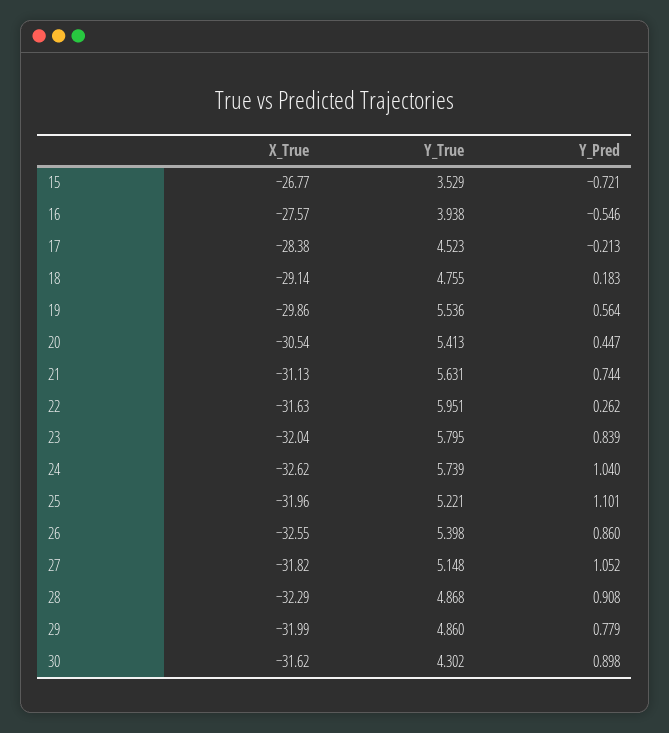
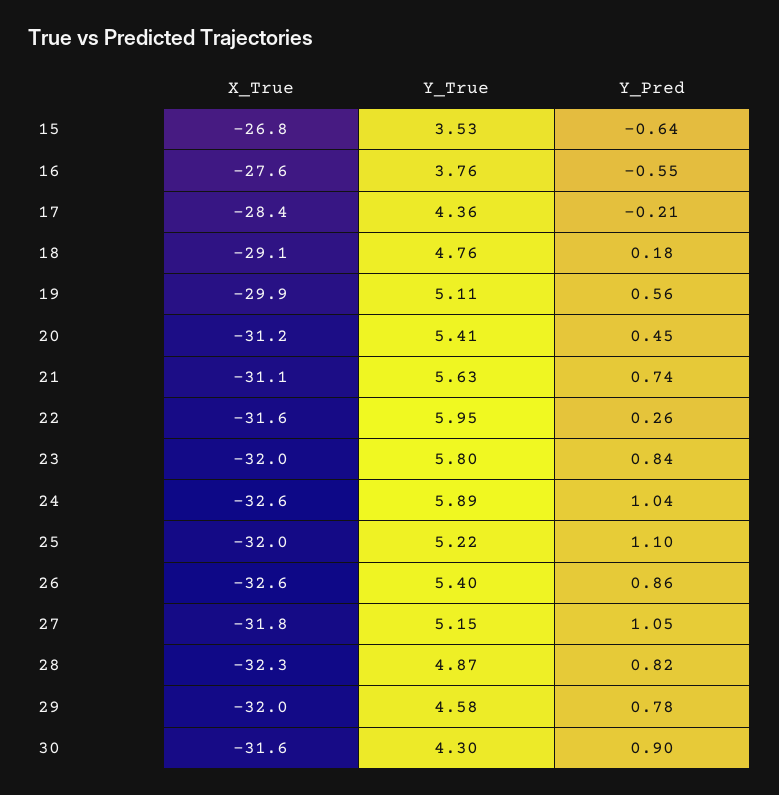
  {
    "X_True": {
      "15": -26.77,
      "16": -27.57,
      "17": -28.38,
      "18": -29.14,
      "19": -29.86,
-     "20": -30.54,
+     "20": -31.2,
      "21": -31.13,
      "22": -31.63,
      "23": -32.04,
      "24": -32.62,
      "25": -31.96,
      "26": -32.55,
      "27": -31.82,
      "28": -32.29,
      "29": -31.99,
      "30": -31.62
    },
    "Y_True": {
      "15": 3.529,
-     "16": 3.938,
+     "16": 3.76,
-     "17": 4.523,
+     "17": 4.36,
      "18": 4.755,
-     "19": 5.536,
+     "19": 5.11,
      "20": 5.413,
      "21": 5.631,
      "22": 5.951,
      "23": 5.795,
-     "24": 5.739,
+     "24": 5.89,
      "25": 5.221,
      "26": 5.398,
      "27": 5.148,
      "28": 4.868,
-     "29": 4.86,
+     "29": 4.58,
      "30": 4.302
    },
    "Y_Pred": {
-     "15": -0.721,
+     "15": -0.64,
      "16": -0.546,
      "17": -0.213,
      "18": 0.183,
      "19": 0.564,
      "20": 0.447,
      "21": 0.744,
      "22": 0.262,
      "23": 0.839,
      "24": 1.04,
      "25": 1.101,
      "26": 0.86,
      "27": 1.052,
-     "28": 0.908,
+     "28": 0.82,
      "29": 0.779,
      "30": 0.898
    }
  }

